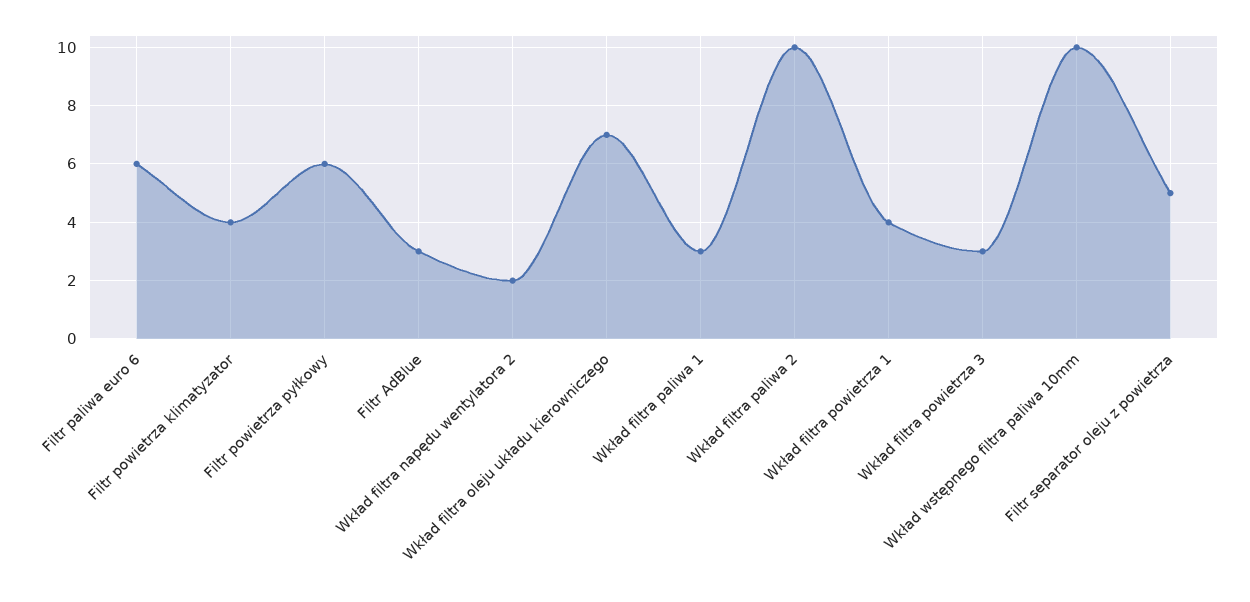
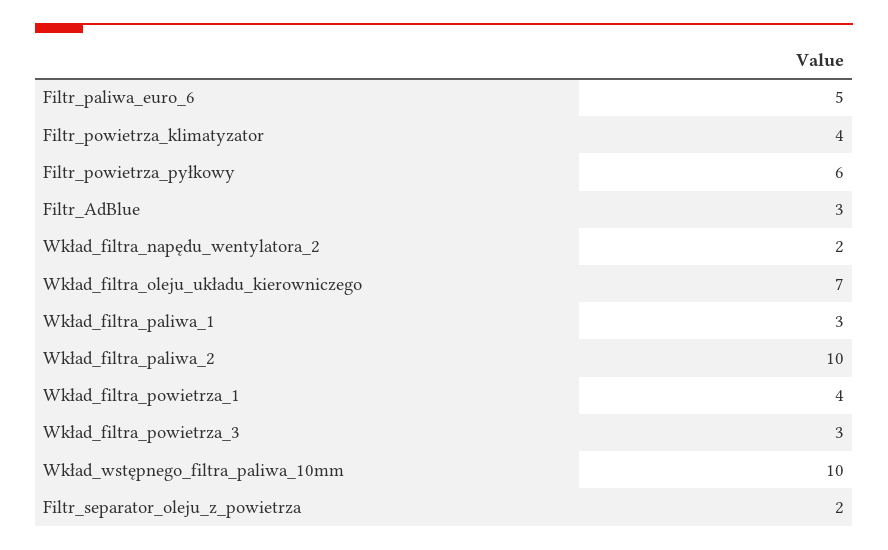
  {
-   "Filtr paliwa euro 6": 6,
+   "Filtr paliwa euro 6": 5,
    "Filtr powietrza klimatyzator": 4,
    "Filtr powietrza pyłkowy": 6,
    "Filtr AdBlue": 3,
    "Wkład filtra napędu wentylatora 2": 2,
    "Wkład filtra oleju układu kierowniczego": 7,
    "Wkład filtra paliwa 1": 3,
    "Wkład filtra paliwa 2": 10,
    "Wkład filtra powietrza 1": 4,
    "Wkład filtra powietrza 3": 3,
    "Wkład wstępnego filtra paliwa 10mm": 10,
-   "Filtr separator oleju z powietrza": 5
+   "Filtr separator oleju z powietrza": 2
  }

